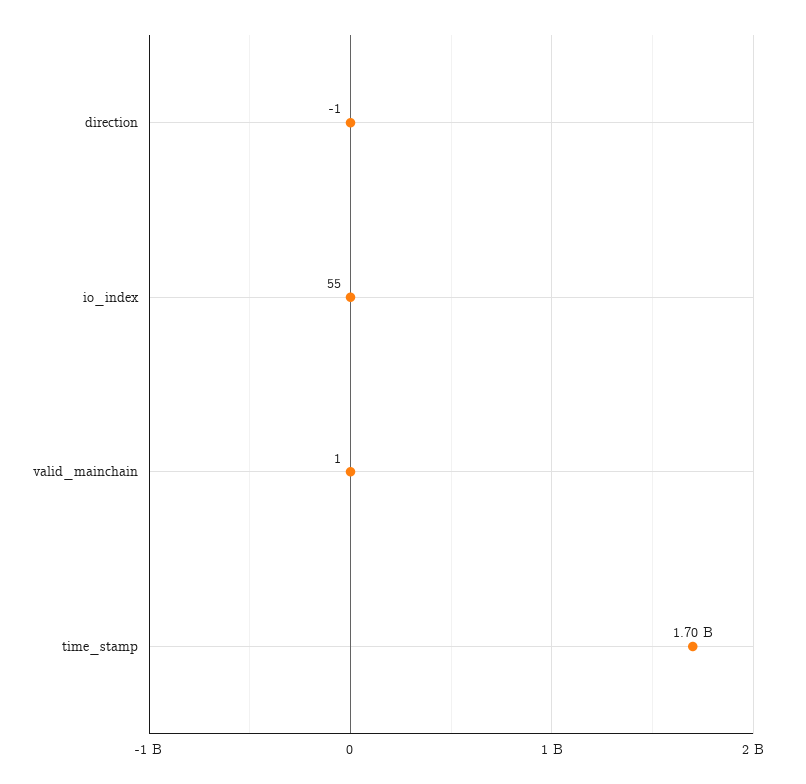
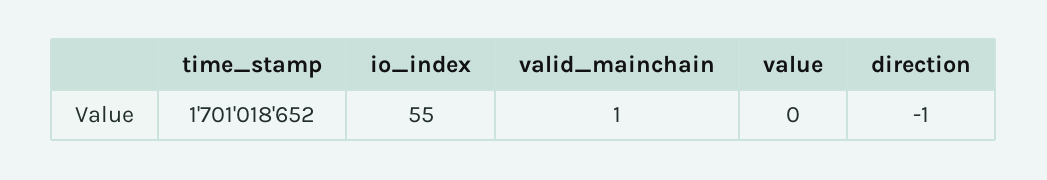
  {
    "direction": -1,
    "io_index": 55,
    "valid_mainchain": 1,
-   "time_stamp": 1701018652
+   "time_stamp": 1701018652,
+   "value": 0
  }

